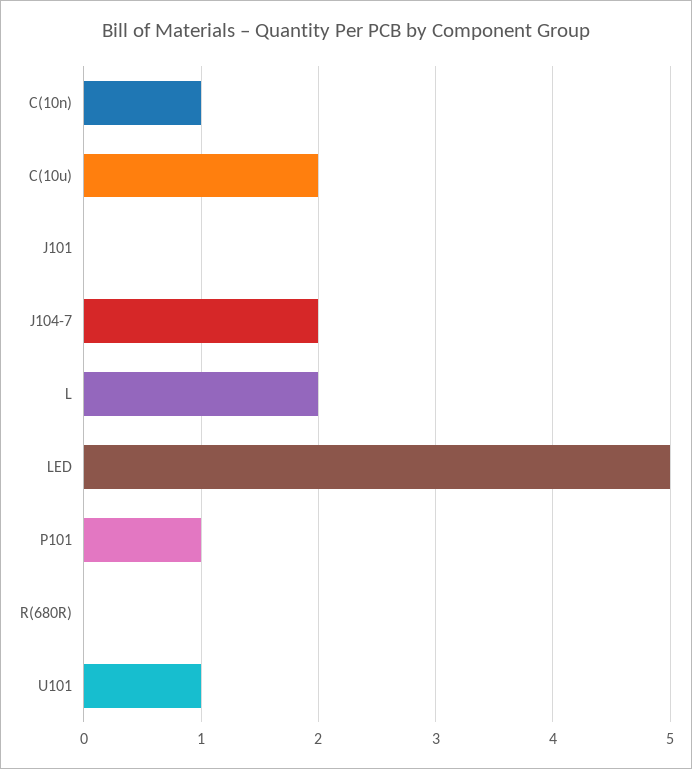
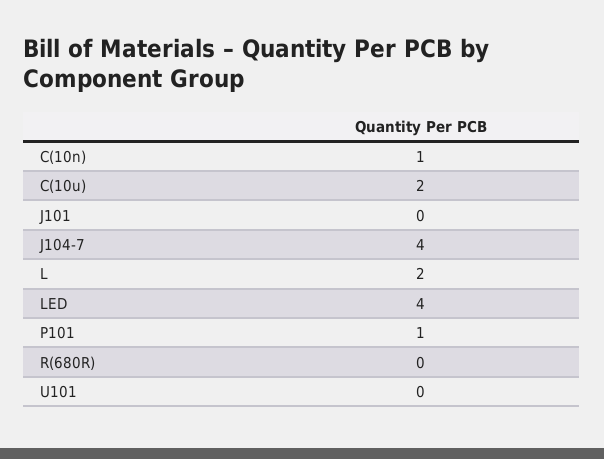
  {
    "C(10n)": 1,
    "C(10u)": 2,
    "J101": 0,
-   "J104-7": 2,
+   "J104-7": 4,
    "L": 2,
-   "LED": 5,
+   "LED": 4,
    "P101": 1,
    "R(680R)": 0,
-   "U101": 1
+   "U101": 0
  }

